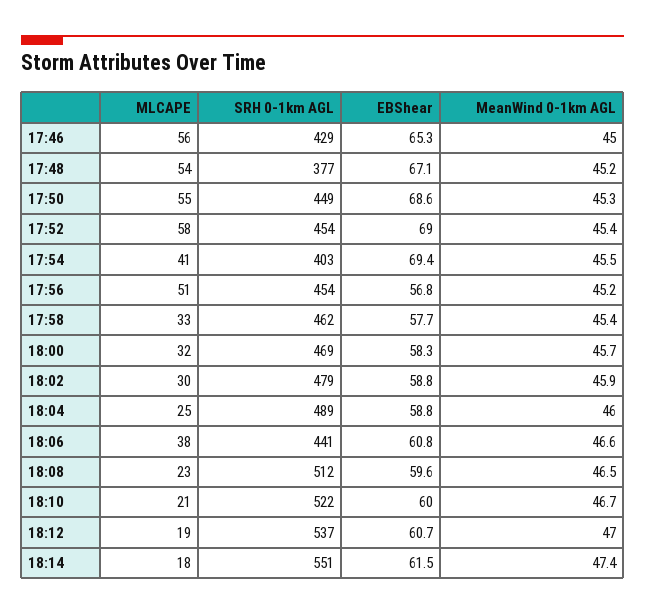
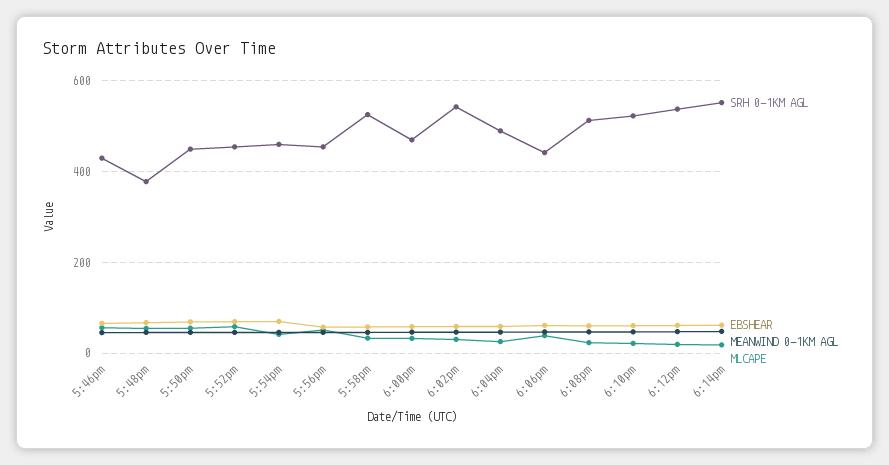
  {
    "MLCAPE": {
      "17:46": 56,
      "17:48": 54,
      "17:50": 55,
      "17:52": 58,
      "17:54": 41,
      "17:56": 51,
      "17:58": 33,
      "18:00": 32,
      "18:02": 30,
      "18:04": 25,
      "18:06": 38,
      "18:08": 23,
      "18:10": 21,
      "18:12": 19,
      "18:14": 18
    },
    "SRH 0-1km AGL": {
      "17:46": 429,
      "17:48": 377,
      "17:50": 449,
      "17:52": 454,
-     "17:54": 403,
+     "17:54": 460,
      "17:56": 454,
-     "17:58": 462,
+     "17:58": 520,
      "18:00": 469,
-     "18:02": 479,
+     "18:02": 540,
      "18:04": 489,
      "18:06": 441,
      "18:08": 512,
      "18:10": 522,
      "18:12": 537,
      "18:14": 551
    },
    "EBShear": {
      "17:46": 65.3,
      "17:48": 67.1,
      "17:50": 68.6,
      "17:52": 69,
      "17:54": 69.4,
      "17:56": 56.8,
      "17:58": 57.7,
      "18:00": 58.3,
      "18:02": 58.8,
      "18:04": 58.8,
      "18:06": 60.8,
      "18:08": 59.6,
      "18:10": 60,
      "18:12": 60.7,
      "18:14": 61.5
    },
    "MeanWind 0-1km AGL": {
      "17:46": 45,
      "17:48": 45.2,
      "17:50": 45.3,
      "17:52": 45.4,
      "17:54": 45.5,
      "17:56": 45.2,
      "17:58": 45.4,
      "18:00": 45.7,
      "18:02": 45.9,
      "18:04": 46,
      "18:06": 46.6,
      "18:08": 46.5,
      "18:10": 46.7,
      "18:12": 47,
      "18:14": 47.4
    }
  }

